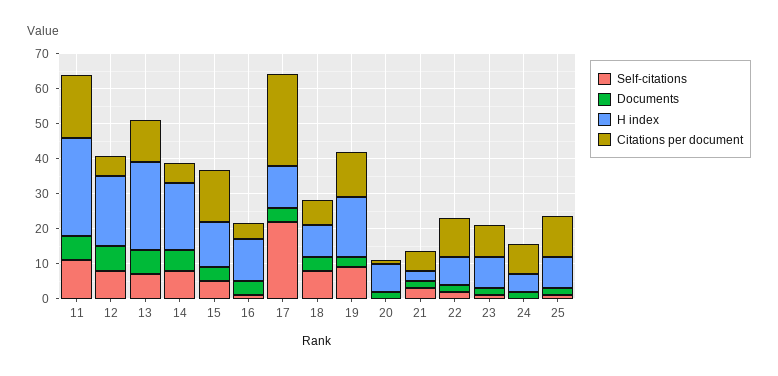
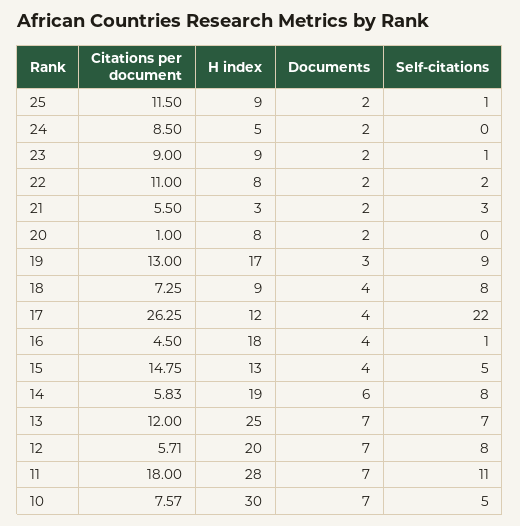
  {
    "Self-citations": {
      "11": 11,
      "12": 8,
      "13": 7,
      "14": 8,
      "15": 5,
      "16": 1,
      "17": 22,
      "18": 8,
      "19": 9,
      "20": 0,
      "21": 3,
      "22": 2,
      "23": 1,
      "24": 0,
-     "25": 1
+     "25": 1,
+     "10": 5
    },
    "Documents": {
      "11": 7,
      "12": 7,
      "13": 7,
      "14": 6,
      "15": 4,
      "16": 4,
      "17": 4,
      "18": 4,
      "19": 3,
      "20": 2,
      "21": 2,
      "22": 2,
      "23": 2,
      "24": 2,
-     "25": 2
+     "25": 2,
+     "10": 7
    },
    "H index": {
      "11": 28,
      "12": 20,
      "13": 25,
      "14": 19,
      "15": 13,
-     "16": 12.5,
+     "16": 18,
      "17": 12,
      "18": 9,
      "19": 17,
      "20": 8,
      "21": 3,
      "22": 8,
      "23": 9,
      "24": 5,
-     "25": 9
+     "25": 9,
+     "10": 30
    },
    "Citations per document": {
      "11": 18,
      "12": 5.71,
      "13": 12,
      "14": 5.83,
      "15": 14.75,
      "16": 4.5,
      "17": 26.25,
      "18": 7.25,
      "19": 13,
      "20": 1,
      "21": 5.5,
      "22": 11,
      "23": 9,
      "24": 8.5,
-     "25": 11.5
+     "25": 11.5,
+     "10": 7.57
    }
  }

